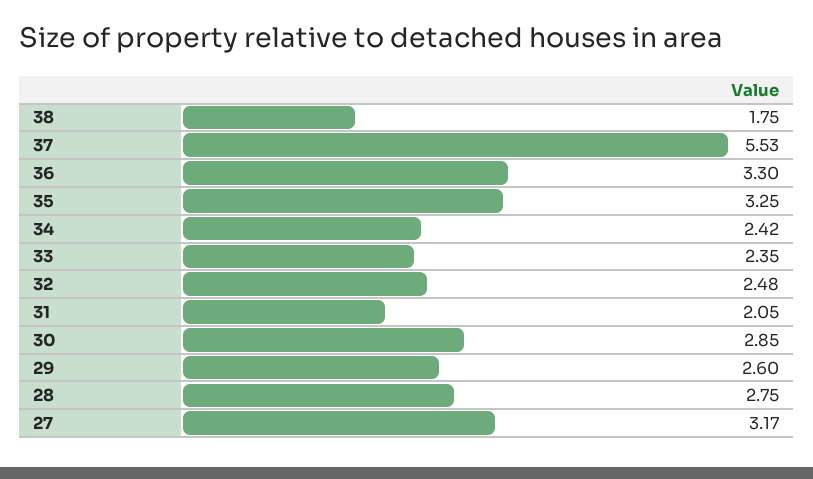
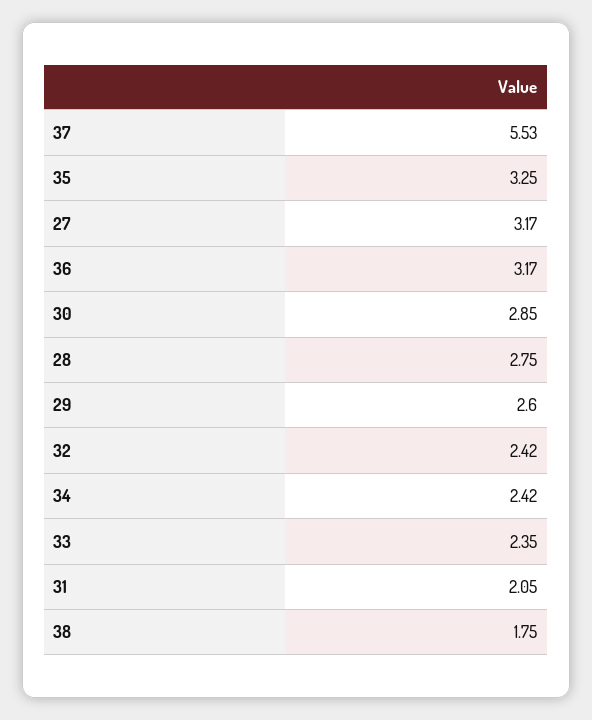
  {
    "38": 1.75,
    "37": 5.53,
-   "36": 3.3,
+   "36": 3.17,
    "35": 3.25,
    "34": 2.42,
    "33": 2.35,
-   "32": 2.48,
+   "32": 2.42,
    "31": 2.05,
    "30": 2.85,
    "29": 2.6,
    "28": 2.75,
    "27": 3.17
  }

